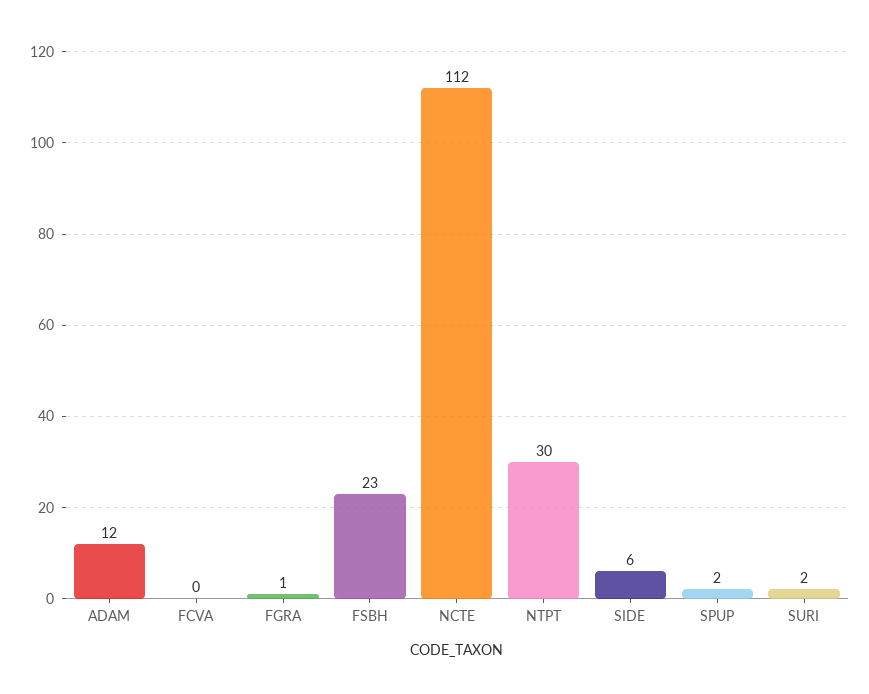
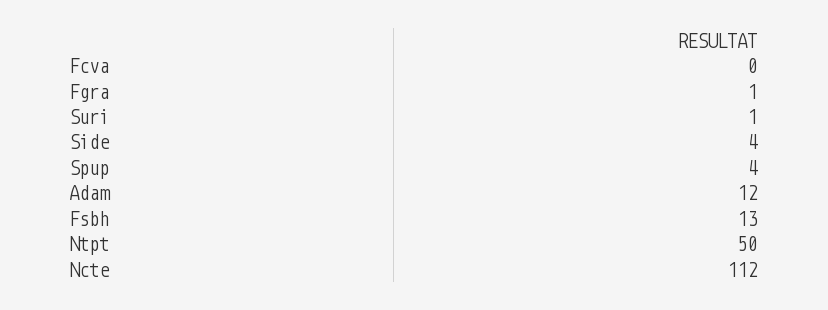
  {
    "ADAM": 12,
    "FCVA": 0,
    "FGRA": 1,
-   "FSBH": 23,
+   "FSBH": 13,
    "NCTE": 112,
-   "NTPT": 30,
+   "NTPT": 50,
-   "SIDE": 6,
+   "SIDE": 4,
-   "SPUP": 2,
+   "SPUP": 4,
-   "SURI": 2
+   "SURI": 1
  }

